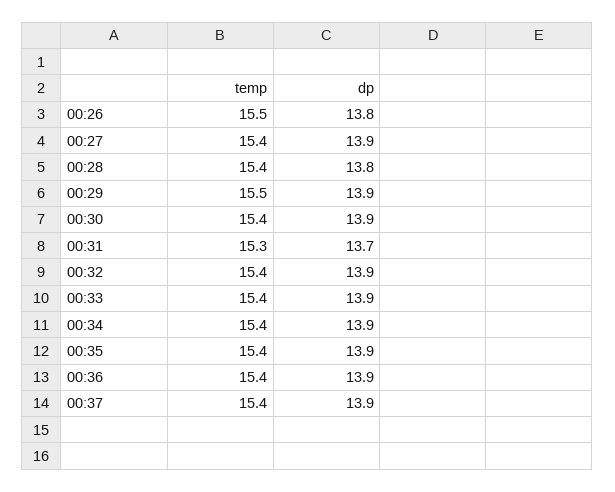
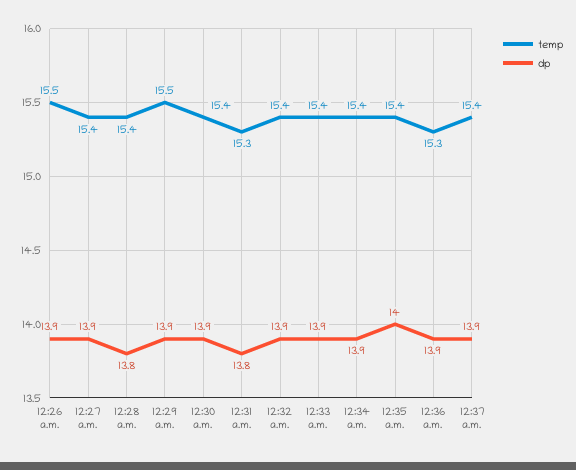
  {
    "temp": {
      "00:26": 15.5,
      "00:27": 15.4,
      "00:28": 15.4,
      "00:29": 15.5,
      "00:30": 15.4,
      "00:31": 15.3,
      "00:32": 15.4,
      "00:33": 15.4,
      "00:34": 15.4,
      "00:35": 15.4,
-     "00:36": 15.4,
+     "00:36": 15.3,
      "00:37": 15.4
    },
    "dp": {
-     "00:26": 13.8,
+     "00:26": 13.9,
      "00:27": 13.9,
      "00:28": 13.8,
      "00:29": 13.9,
      "00:30": 13.9,
-     "00:31": 13.7,
+     "00:31": 13.8,
      "00:32": 13.9,
      "00:33": 13.9,
      "00:34": 13.9,
-     "00:35": 13.9,
+     "00:35": 14,
      "00:36": 13.9,
      "00:37": 13.9
    }
  }

